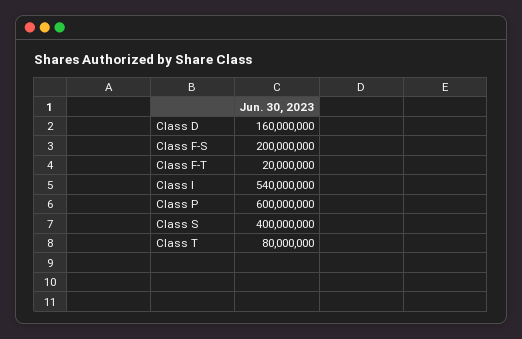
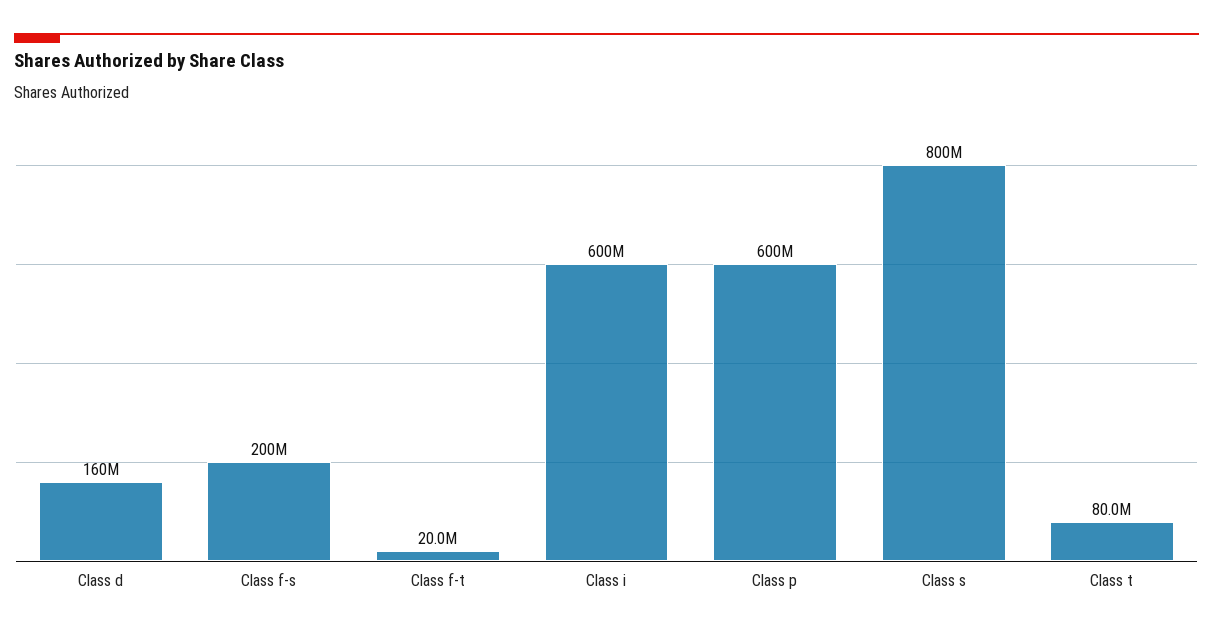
  {
    "Class D": 160000000,
    "Class F-S": 200000000,
    "Class F-T": 20000000,
-   "Class I": 540000000,
+   "Class I": 600000000,
    "Class P": 600000000,
-   "Class S": 400000000,
+   "Class S": 800000000,
    "Class T": 80000000
  }

